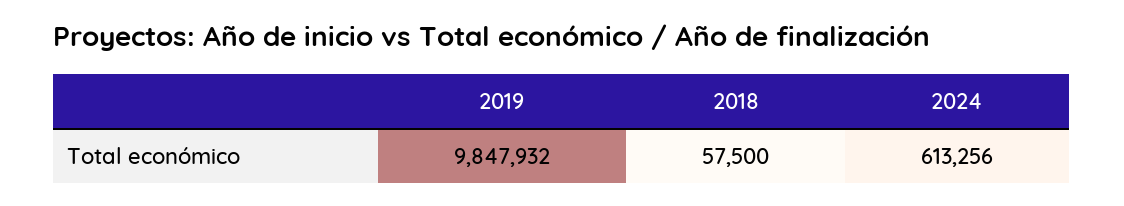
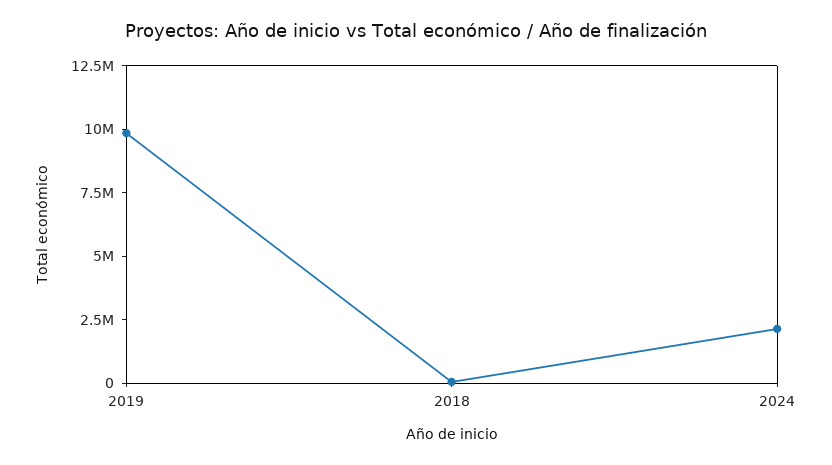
  {
    "2019": 9847932,
    "2018": 57500,
-   "2024": 613256
+   "2024": 2000000
  }

